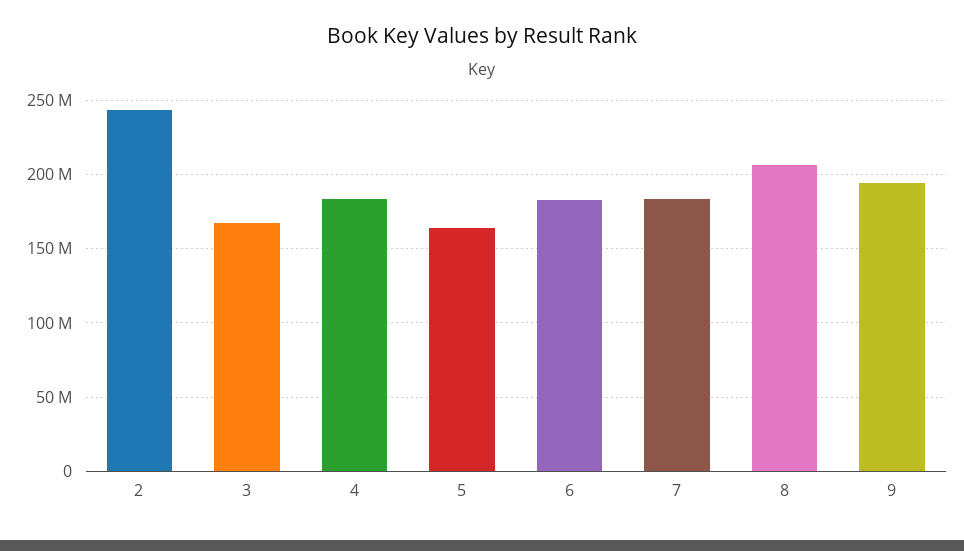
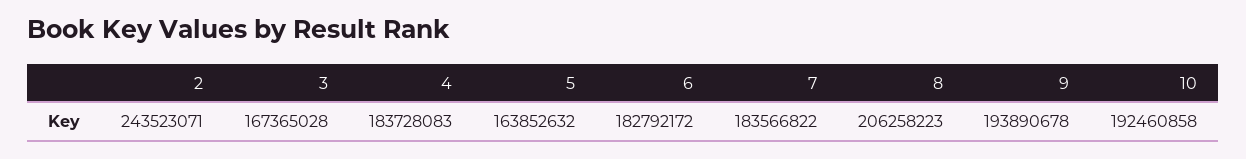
  {
    "2": 243523071,
    "3": 167365028,
    "4": 183728083,
    "5": 163852632,
    "6": 182792172,
    "7": 183566822,
    "8": 206258223,
-   "9": 193890678
+   "9": 193890678,
+   "10": 192460858
  }

